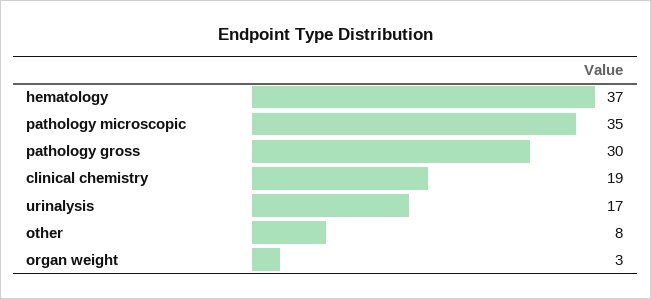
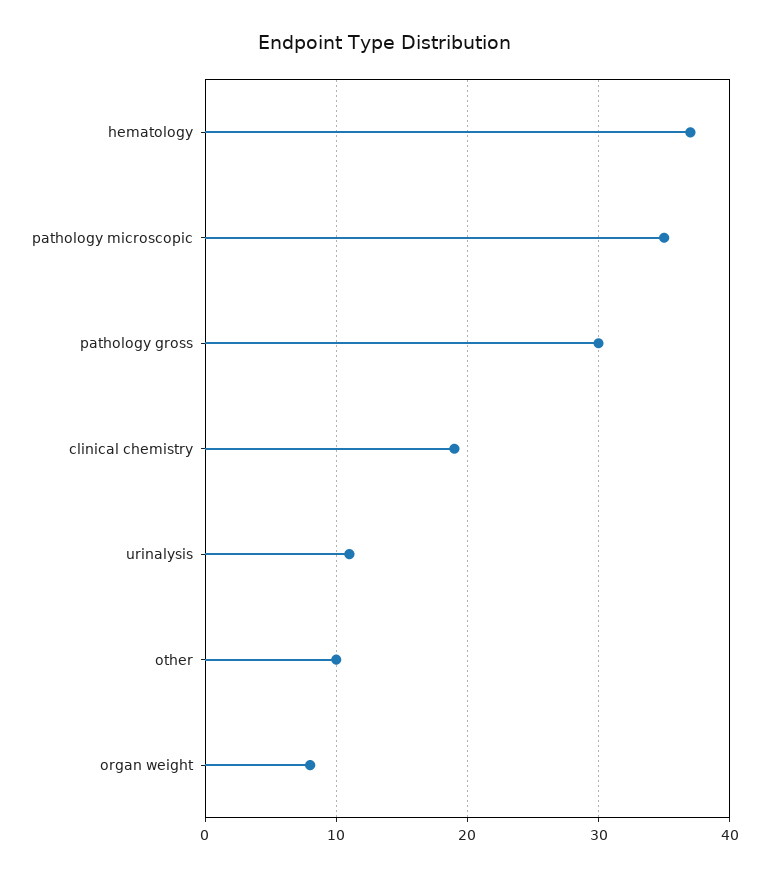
  {
    "hematology": 37,
    "pathology microscopic": 35,
    "pathology gross": 30,
    "clinical chemistry": 19,
-   "urinalysis": 17,
+   "urinalysis": 11,
-   "other": 8,
+   "other": 10,
-   "organ weight": 3
+   "organ weight": 8
  }

